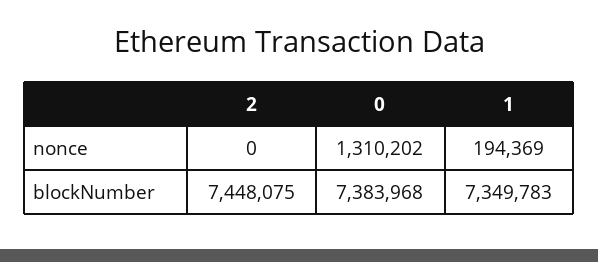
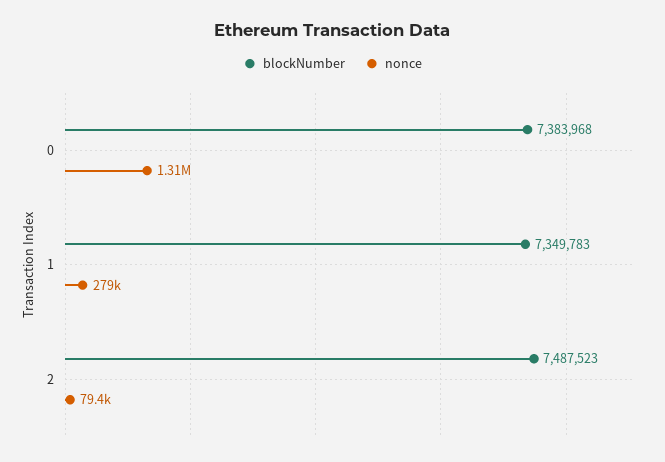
  {
    "nonce": {
-     "2": 0,
+     "2": 79400,
      "0": 1310202,
-     "1": 194369
+     "1": 279000
    },
    "blockNumber": {
-     "2": 7448075,
+     "2": 7487523,
      "0": 7383968,
      "1": 7349783
    }
  }

